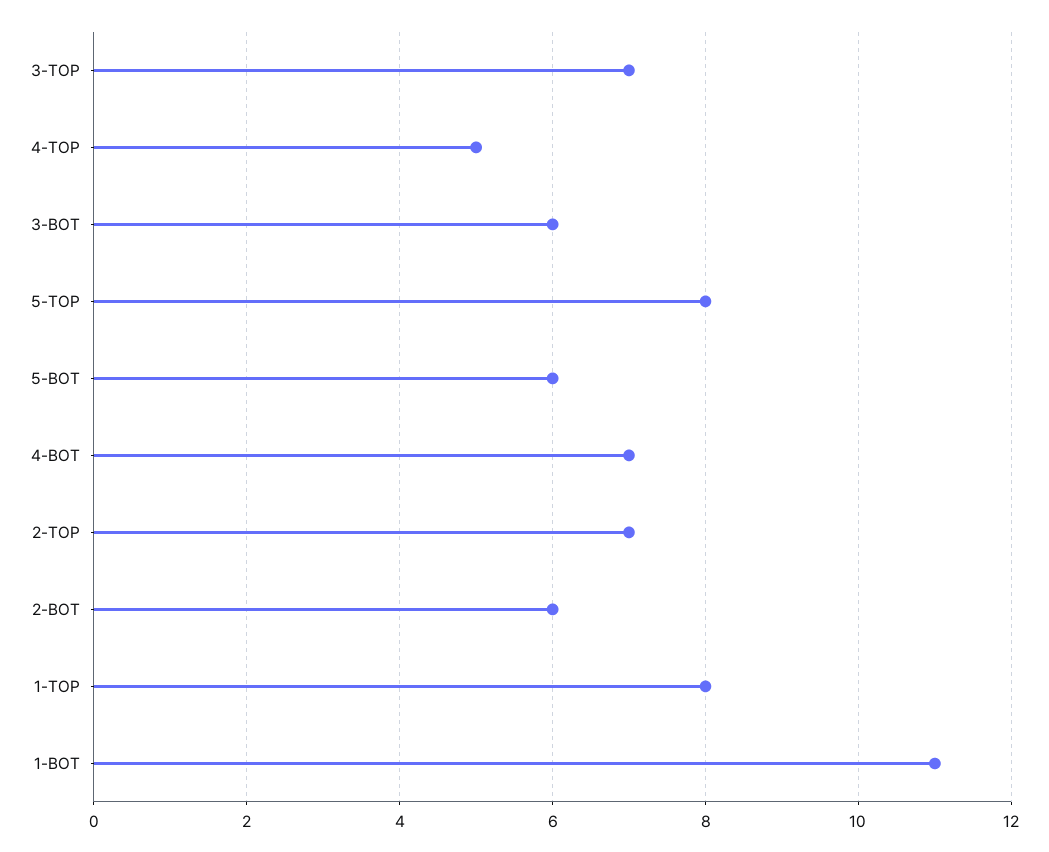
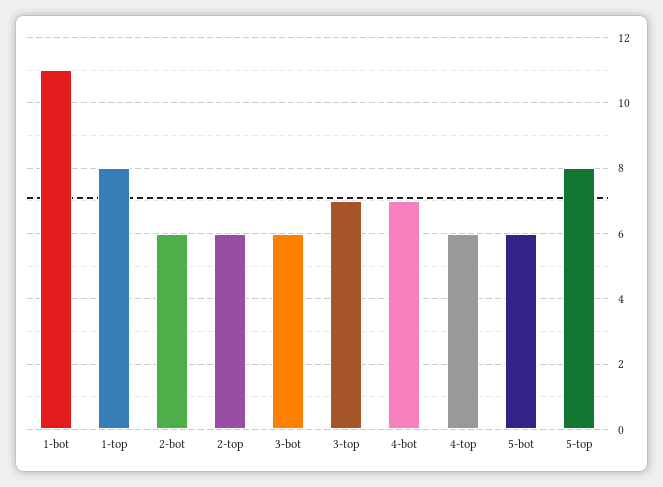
  {
    "3-TOP": 7,
-   "4-TOP": 5,
+   "4-TOP": 6,
    "3-BOT": 6,
    "5-TOP": 8,
    "5-BOT": 6,
    "4-BOT": 7,
-   "2-TOP": 7,
+   "2-TOP": 6,
    "2-BOT": 6,
    "1-TOP": 8,
    "1-BOT": 11
  }

